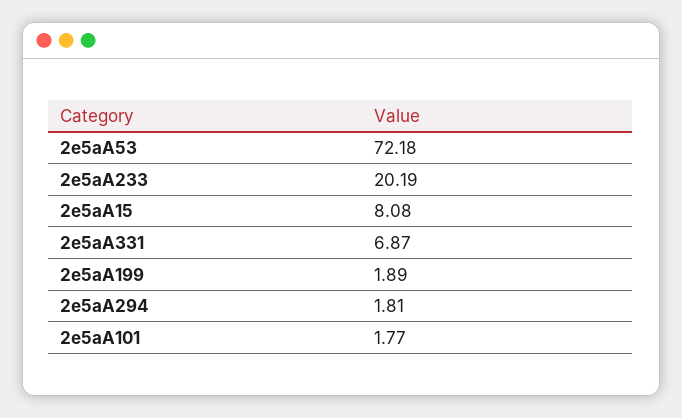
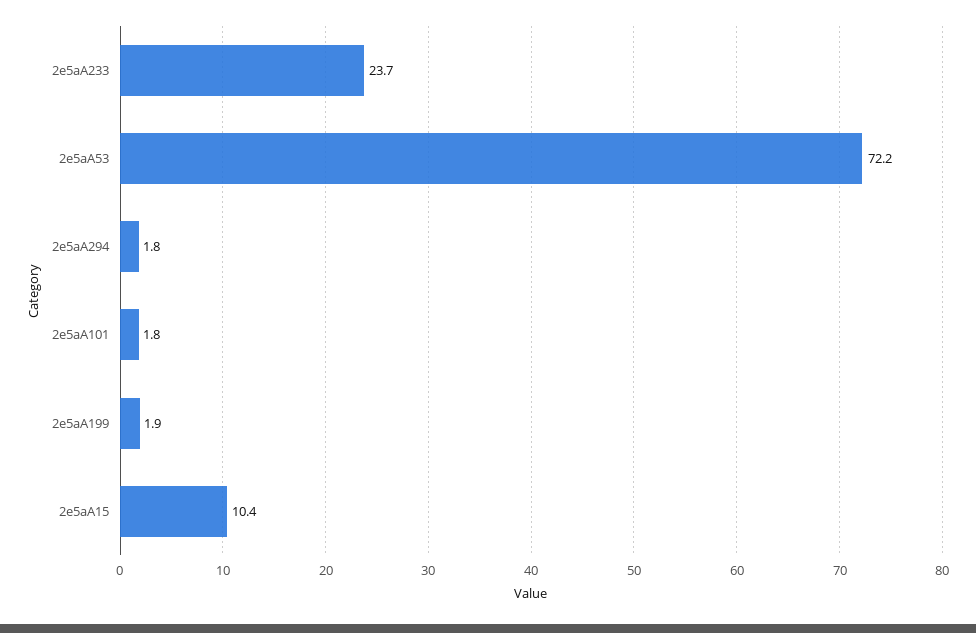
  {
    "2e5aA53": 72.18,
-   "2e5aA233": 20.19,
+   "2e5aA233": 23.7,
-   "2e5aA15": 8.08,
+   "2e5aA15": 10.4,
-   "2e5aA331": 6.87,
    "2e5aA199": 1.89,
    "2e5aA294": 1.81,
    "2e5aA101": 1.77
  }

